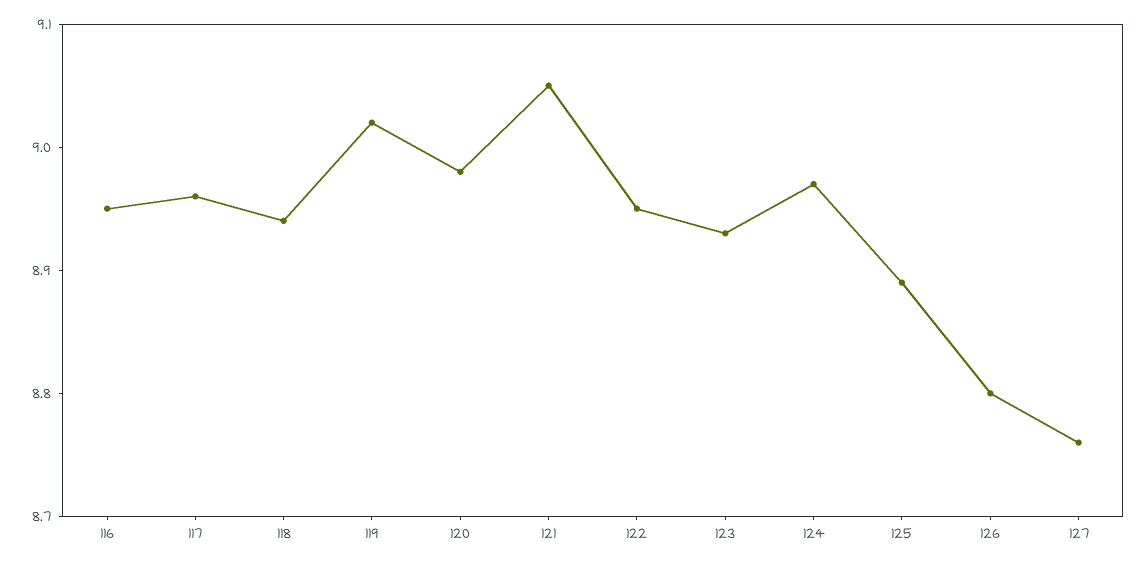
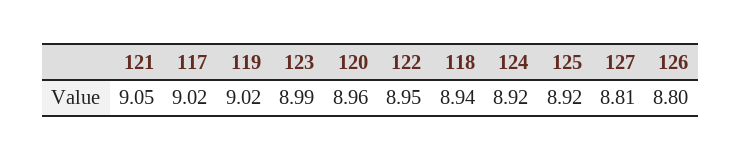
  {
-   "116": 8.95,
-   "117": 8.96,
+   "117": 9.02,
    "118": 8.94,
    "119": 9.02,
-   "120": 8.98,
+   "120": 8.96,
    "121": 9.05,
    "122": 8.95,
-   "123": 8.93,
+   "123": 8.99,
-   "124": 8.97,
+   "124": 8.92,
-   "125": 8.89,
+   "125": 8.92,
    "126": 8.8,
-   "127": 8.76
+   "127": 8.81
  }

